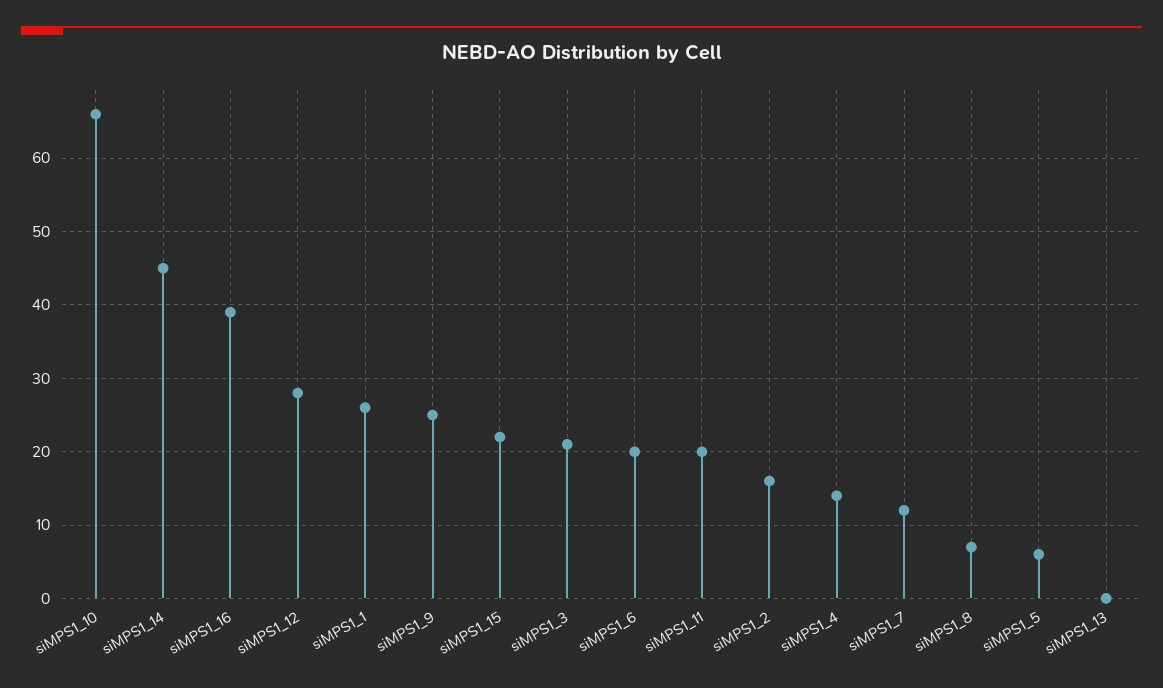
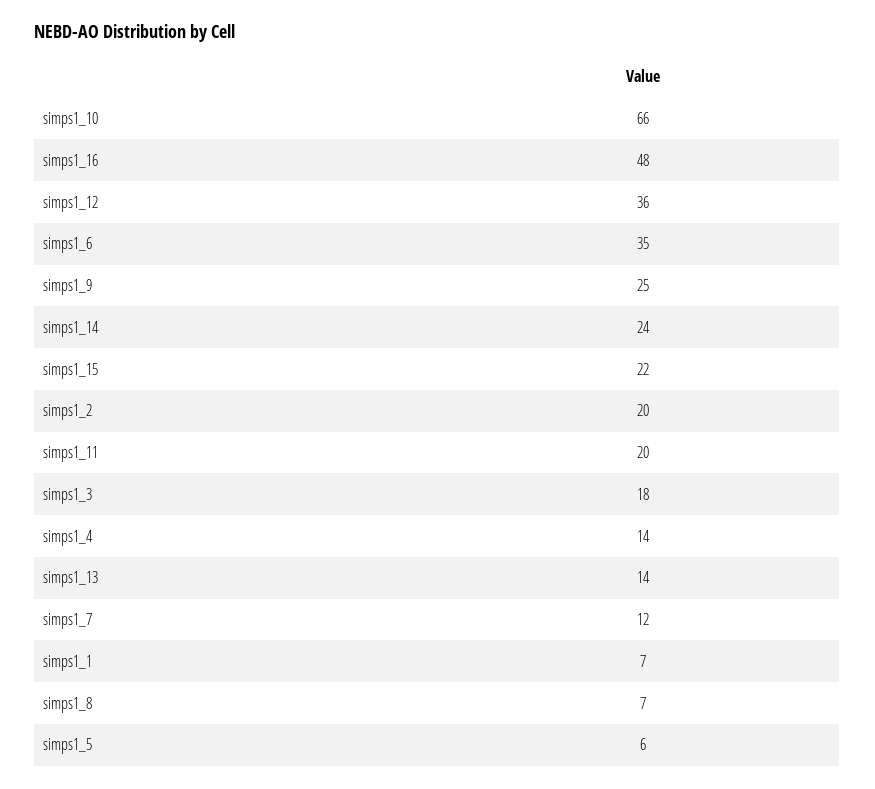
  {
    "siMPS1_10": 66,
-   "siMPS1_14": 45,
+   "siMPS1_14": 24,
-   "siMPS1_16": 39,
+   "siMPS1_16": 48,
-   "siMPS1_12": 28,
+   "siMPS1_12": 36,
-   "siMPS1_1": 26,
+   "siMPS1_1": 7,
    "siMPS1_9": 25,
    "siMPS1_15": 22,
-   "siMPS1_3": 21,
+   "siMPS1_3": 18,
-   "siMPS1_6": 20,
+   "siMPS1_6": 35,
    "siMPS1_11": 20,
-   "siMPS1_2": 16,
+   "siMPS1_2": 20,
    "siMPS1_4": 14,
    "siMPS1_7": 12,
    "siMPS1_8": 7,
    "siMPS1_5": 6,
-   "siMPS1_13": 0
+   "siMPS1_13": 14
  }

